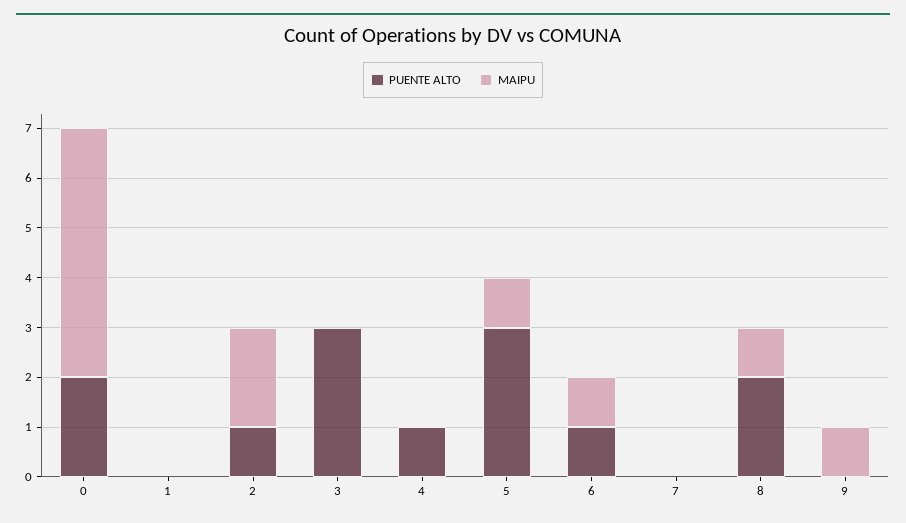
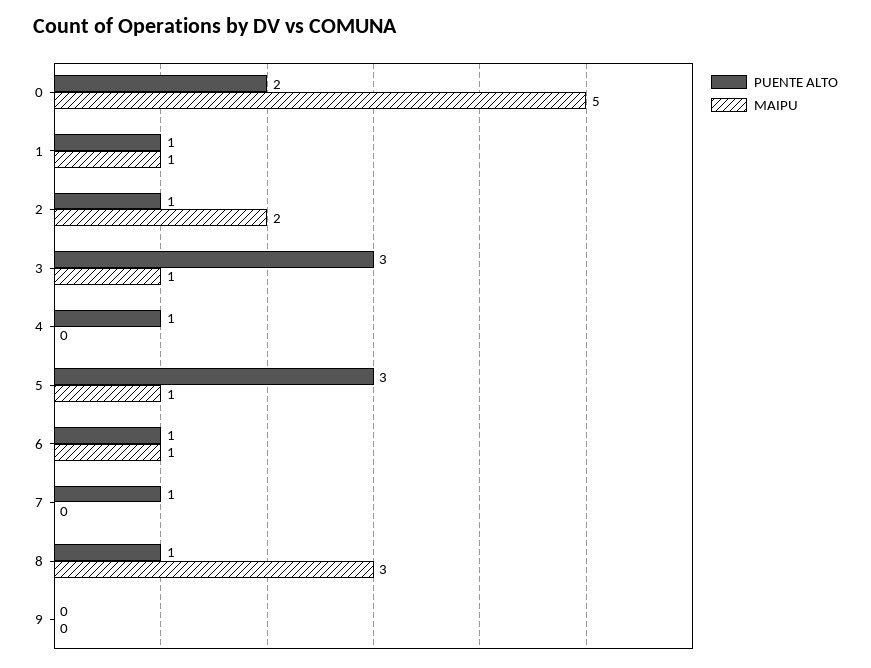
  {
    "PUENTE ALTO": {
      "0": 2,
-     "1": 0,
+     "1": 1,
      "2": 1,
      "3": 3,
      "4": 1,
      "5": 3,
      "6": 1,
-     "7": 0,
+     "7": 1,
-     "8": 2,
+     "8": 1,
      "9": 0
    },
    "MAIPU": {
      "0": 5,
-     "1": 0,
+     "1": 1,
      "2": 2,
-     "3": 0,
+     "3": 1,
      "4": 0,
      "5": 1,
      "6": 1,
      "7": 0,
-     "8": 1,
+     "8": 3,
-     "9": 1
+     "9": 0
    }
  }

